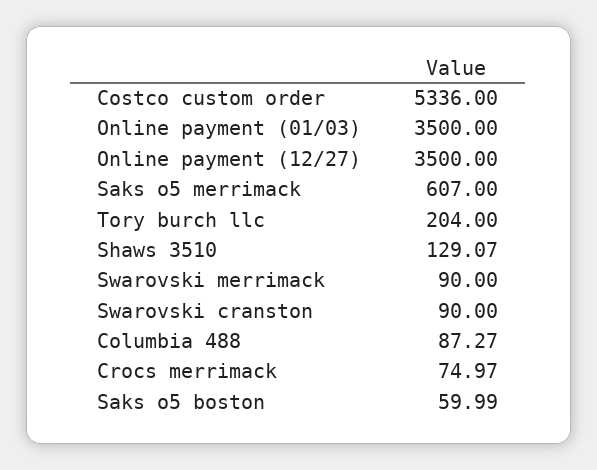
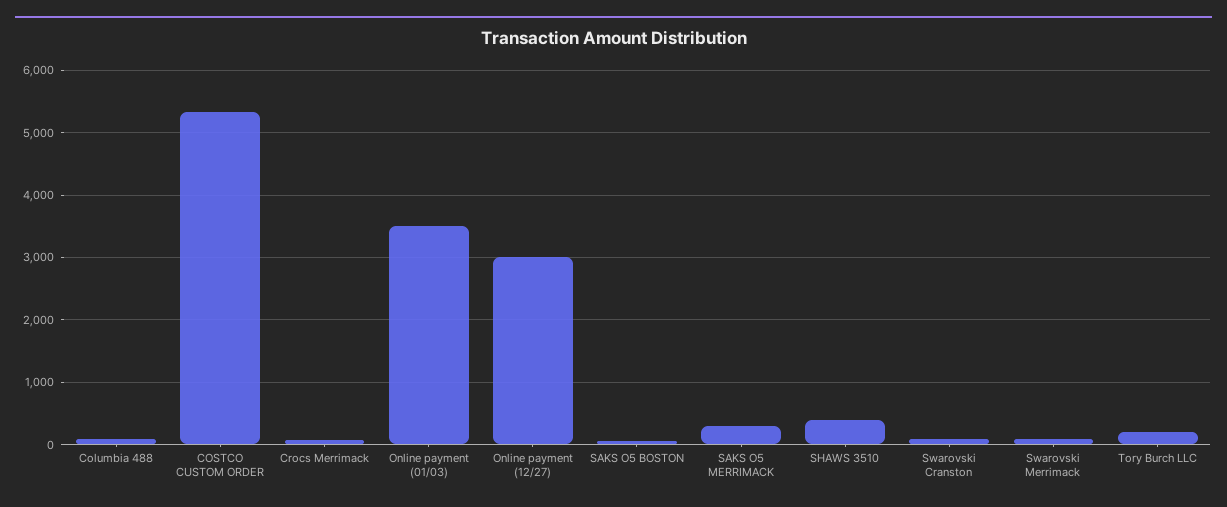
  {
    "Costco custom order": 5336,
    "Online payment (01/03)": 3500,
-   "Online payment (12/27)": 3500,
+   "Online payment (12/27)": 3000,
-   "Saks o5 merrimack": 607,
+   "Saks o5 merrimack": 300,
    "Tory burch llc": 204,
-   "Shaws 3510": 129.07,
+   "Shaws 3510": 400,
    "Swarovski merrimack": 90,
    "Swarovski cranston": 90,
    "Columbia 488": 87.27,
    "Crocs merrimack": 74.97,
    "Saks o5 boston": 59.99
  }

